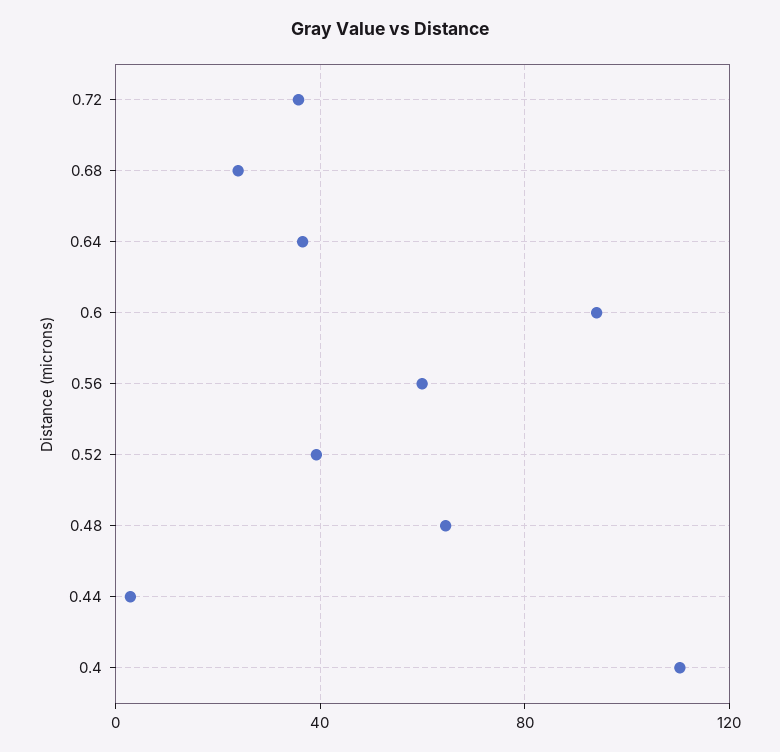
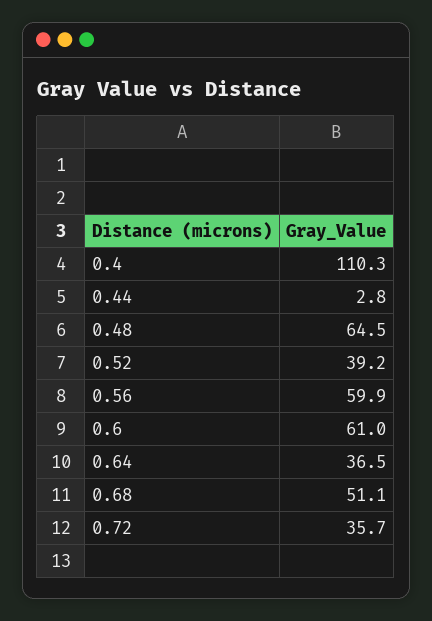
  {
    "0.72": 35.7,
-   "0.68": 25,
+   "0.68": 51.1,
    "0.64": 36.5,
-   "0.6": 95,
+   "0.6": 61,
    "0.56": 59.9,
    "0.52": 39.2,
    "0.48": 64.5,
    "0.44": 2.8,
    "0.4": 110.3
  }

